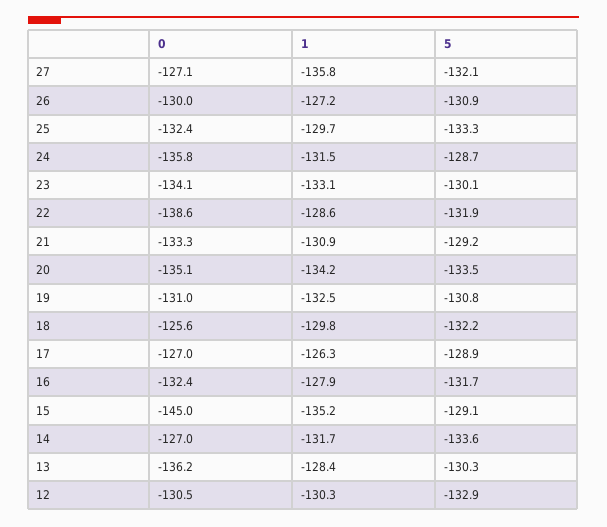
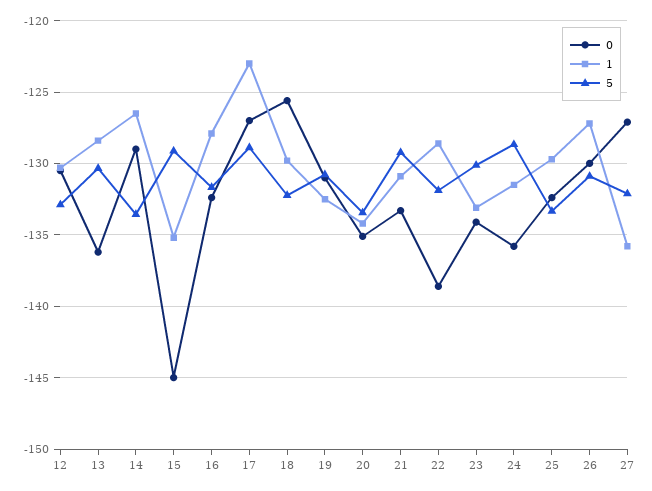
  {
    "0": {
      "27": -127.1,
      "26": -130,
      "25": -132.4,
      "24": -135.8,
      "23": -134.1,
      "22": -138.6,
      "21": -133.3,
      "20": -135.1,
      "19": -131,
      "18": -125.6,
      "17": -127,
      "16": -132.4,
      "15": -145,
-     "14": -127,
+     "14": -129,
      "13": -136.2,
      "12": -130.5
    },
    "1": {
      "27": -135.8,
      "26": -127.2,
      "25": -129.7,
      "24": -131.5,
      "23": -133.1,
      "22": -128.6,
      "21": -130.9,
      "20": -134.2,
      "19": -132.5,
      "18": -129.8,
-     "17": -126.3,
+     "17": -123,
      "16": -127.9,
      "15": -135.2,
-     "14": -131.7,
+     "14": -126.5,
      "13": -128.4,
      "12": -130.3
    },
    "5": {
      "27": -132.1,
      "26": -130.9,
      "25": -133.3,
      "24": -128.7,
      "23": -130.1,
      "22": -131.9,
      "21": -129.2,
      "20": -133.5,
      "19": -130.8,
      "18": -132.2,
      "17": -128.9,
      "16": -131.7,
      "15": -129.1,
      "14": -133.6,
      "13": -130.3,
      "12": -132.9
    }
  }

